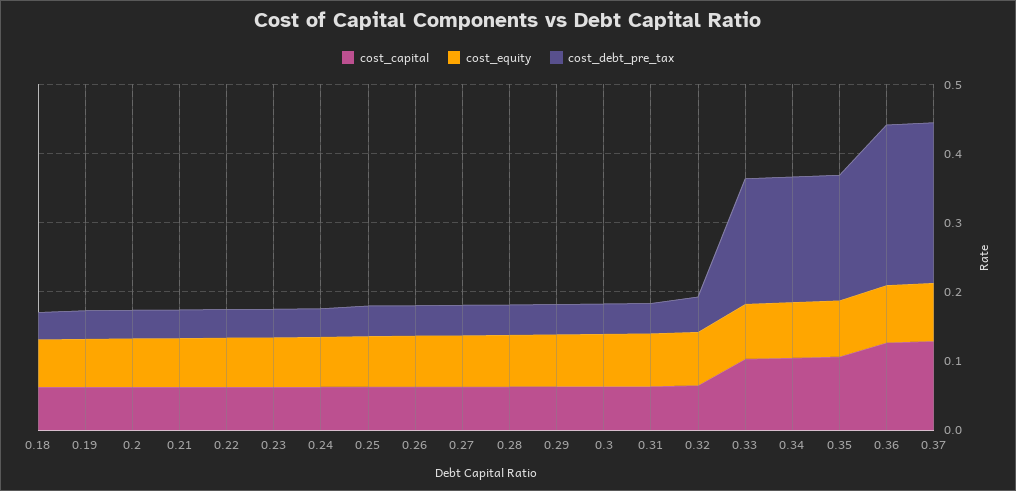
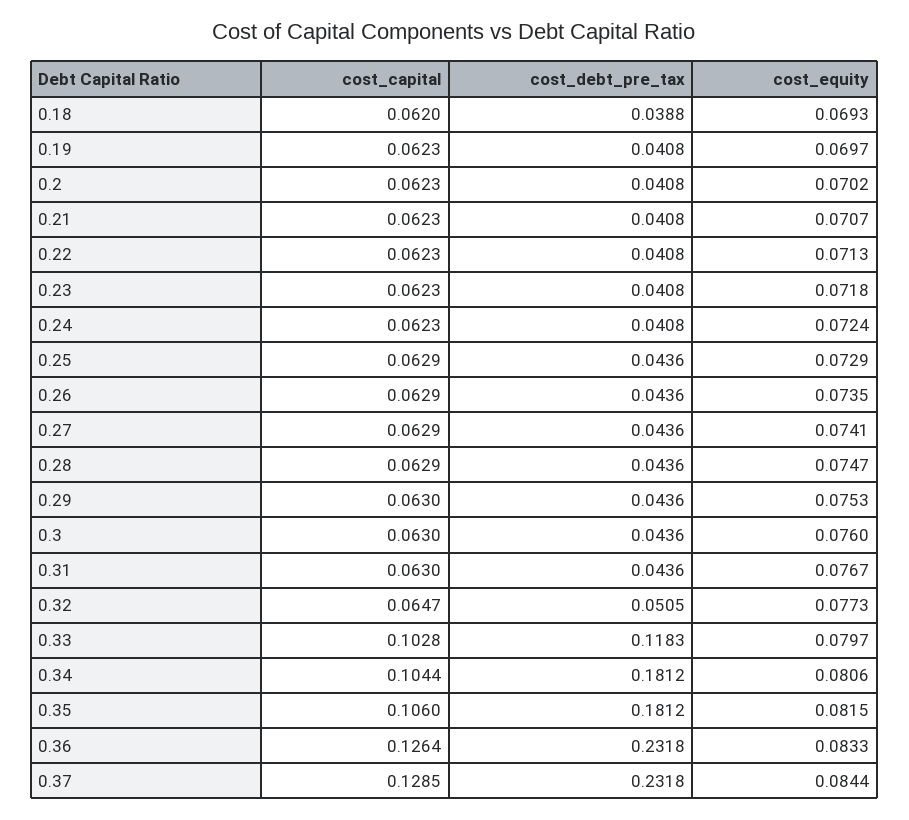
  {
    "cost_capital": {
      "0.18": 0.062,
      "0.19": 0.0623,
      "0.2": 0.0623,
      "0.21": 0.0623,
      "0.22": 0.0623,
      "0.23": 0.0623,
      "0.24": 0.0623,
      "0.25": 0.0629,
      "0.26": 0.0629,
      "0.27": 0.0629,
      "0.28": 0.0629,
      "0.29": 0.063,
      "0.3": 0.063,
      "0.31": 0.063,
      "0.32": 0.0647,
      "0.33": 0.1028,
      "0.34": 0.1044,
      "0.35": 0.106,
      "0.36": 0.1264,
      "0.37": 0.1285
    },
    "cost_equity": {
      "0.18": 0.0693,
      "0.19": 0.0697,
      "0.2": 0.0702,
      "0.21": 0.0707,
      "0.22": 0.0713,
      "0.23": 0.0718,
      "0.24": 0.0724,
      "0.25": 0.0729,
      "0.26": 0.0735,
      "0.27": 0.0741,
      "0.28": 0.0747,
      "0.29": 0.0753,
      "0.3": 0.076,
      "0.31": 0.0767,
      "0.32": 0.0773,
      "0.33": 0.0797,
      "0.34": 0.0806,
      "0.35": 0.0815,
      "0.36": 0.0833,
      "0.37": 0.0844
    },
    "cost_debt_pre_tax": {
      "0.18": 0.0388,
      "0.19": 0.0408,
      "0.2": 0.0408,
      "0.21": 0.0408,
      "0.22": 0.0408,
      "0.23": 0.0408,
      "0.24": 0.0408,
      "0.25": 0.0436,
      "0.26": 0.0436,
      "0.27": 0.0436,
      "0.28": 0.0436,
      "0.29": 0.0436,
      "0.3": 0.0436,
      "0.31": 0.0436,
      "0.32": 0.0505,
-     "0.33": 0.18,
+     "0.33": 0.1183,
      "0.34": 0.1812,
      "0.35": 0.1812,
      "0.36": 0.2318,
      "0.37": 0.2318
    }
  }

